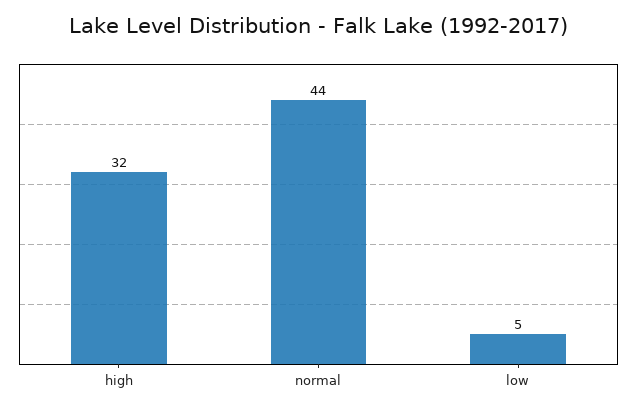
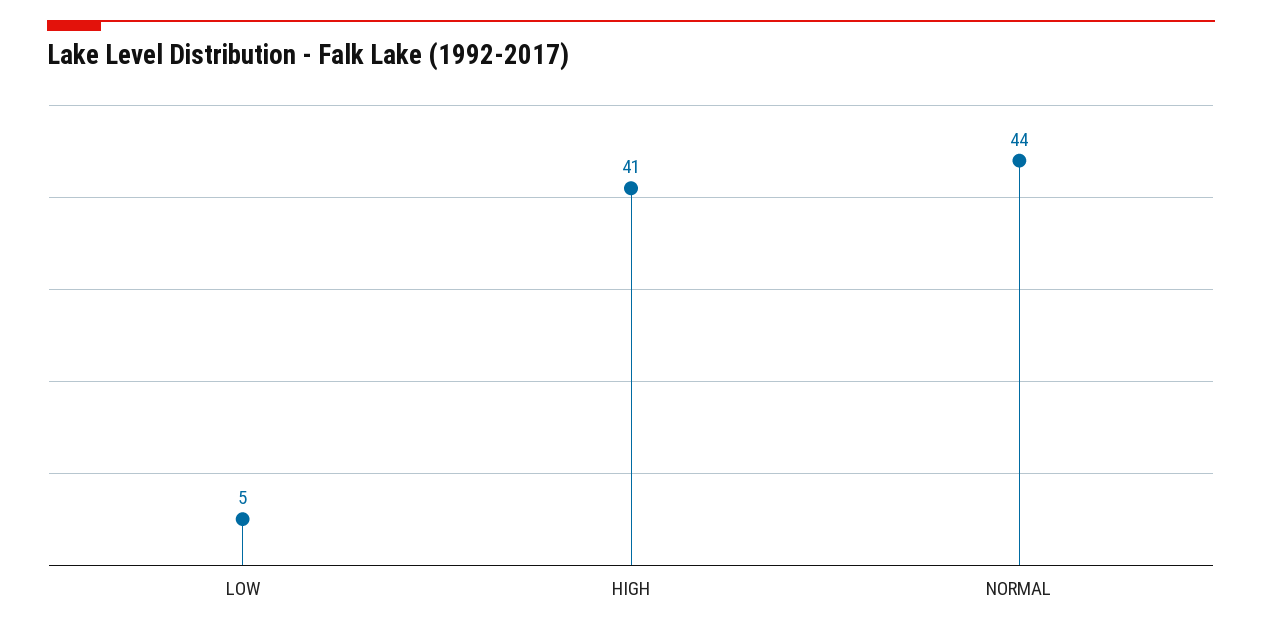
  {
-   "high": 32,
+   "high": 41,
    "normal": 44,
    "low": 5
  }

